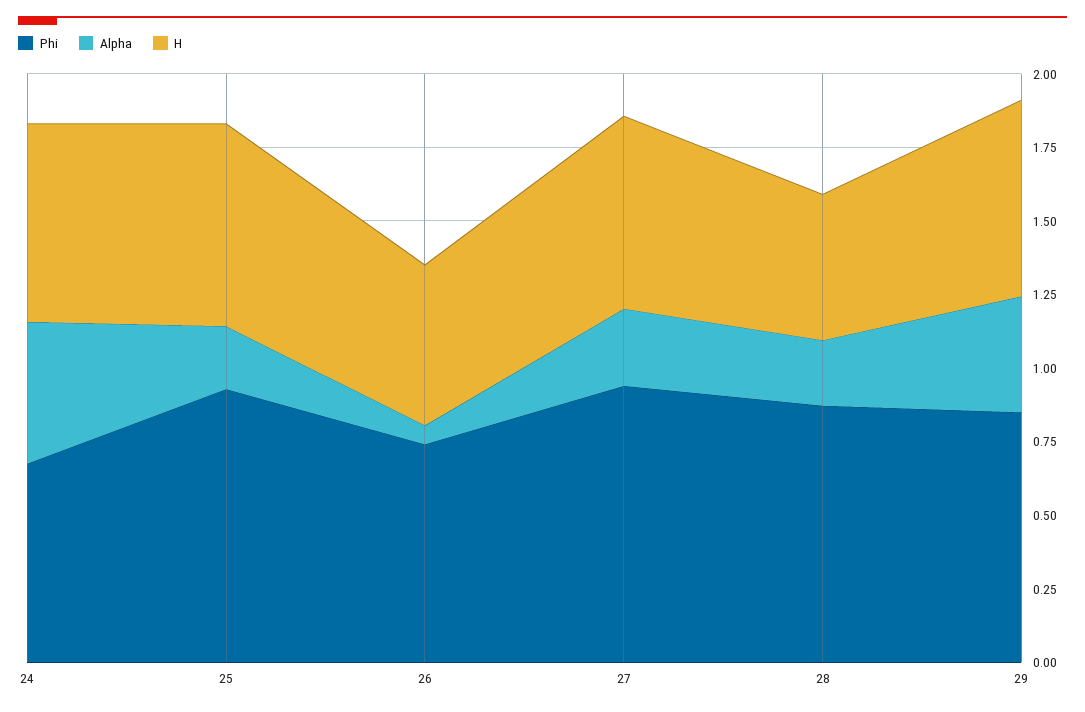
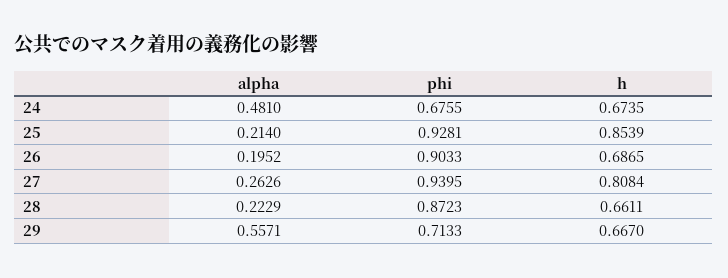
  {
    "Phi": {
      "24": 0.6755,
      "25": 0.9281,
-     "26": 0.75,
+     "26": 0.9033,
      "27": 0.9395,
      "28": 0.8723,
-     "29": 0.85
+     "29": 0.7133
    },
    "Alpha": {
      "24": 0.481,
      "25": 0.214,
-     "26": 0.05,
+     "26": 0.1952,
      "27": 0.2626,
      "28": 0.2229,
-     "29": 0.4
+     "29": 0.5571
    },
    "H": {
      "24": 0.6735,
-     "25": 0.7,
+     "25": 0.8539,
-     "26": 0.55,
+     "26": 0.6865,
-     "27": 0.65,
+     "27": 0.8084,
-     "28": 0.5,
+     "28": 0.6611,
      "29": 0.667
    }
  }

